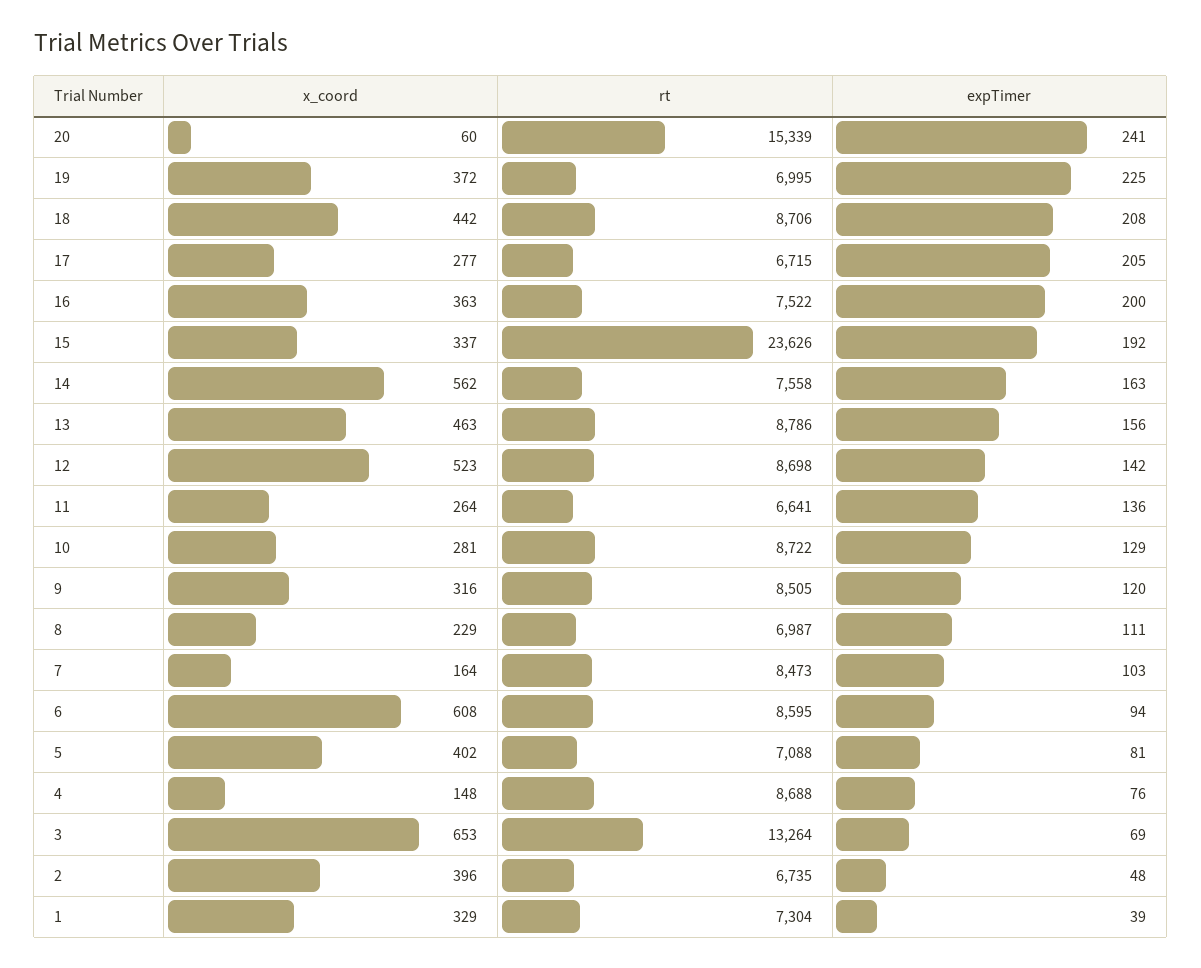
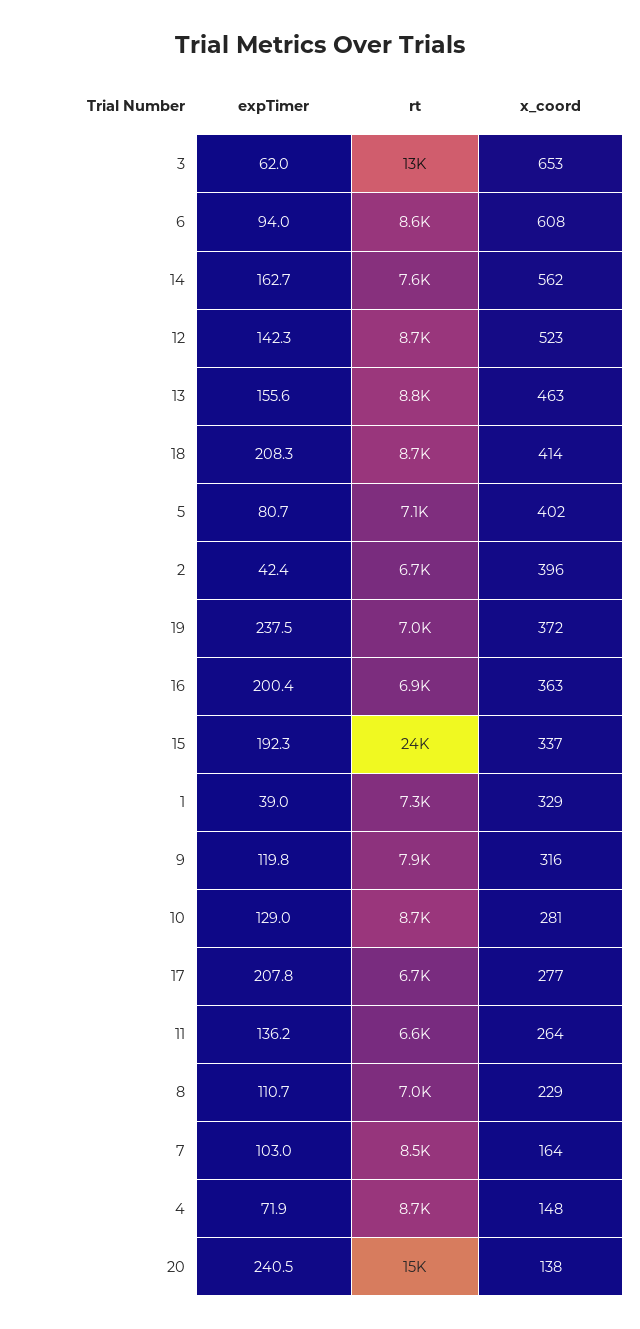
  {
    "x_coord": {
-     "20": 60,
+     "20": 138,
      "19": 372,
-     "18": 442,
+     "18": 414,
      "17": 277,
      "16": 363,
      "15": 337,
      "14": 562,
      "13": 463,
      "12": 523,
      "11": 264,
      "10": 281,
      "9": 316,
      "8": 229,
      "7": 164,
      "6": 608,
      "5": 402,
      "4": 148,
      "3": 653,
      "2": 396,
      "1": 329
    },
    "rt": {
      "20": 15339,
      "19": 6995,
      "18": 8706,
      "17": 6715,
-     "16": 7522,
+     "16": 6900,
      "15": 23626,
      "14": 7558,
      "13": 8786,
      "12": 8698,
      "11": 6641,
      "10": 8722,
-     "9": 8505,
+     "9": 7900,
      "8": 6987,
      "7": 8473,
      "6": 8595,
      "5": 7088,
      "4": 8688,
      "3": 13264,
      "2": 6735,
      "1": 7304
    },
    "expTimer": {
      "20": 240.5,
-     "19": 225,
+     "19": 237.5,
      "18": 208.3,
-     "17": 205,
+     "17": 207.8,
      "16": 200.4,
      "15": 192.3,
      "14": 162.7,
      "13": 155.6,
      "12": 142.3,
      "11": 136.2,
      "10": 129,
      "9": 119.8,
      "8": 110.7,
      "7": 103,
      "6": 94,
      "5": 80.7,
-     "4": 76,
+     "4": 71.9,
-     "3": 69,
+     "3": 62,
-     "2": 48,
+     "2": 42.4,
      "1": 39
    }
  }

